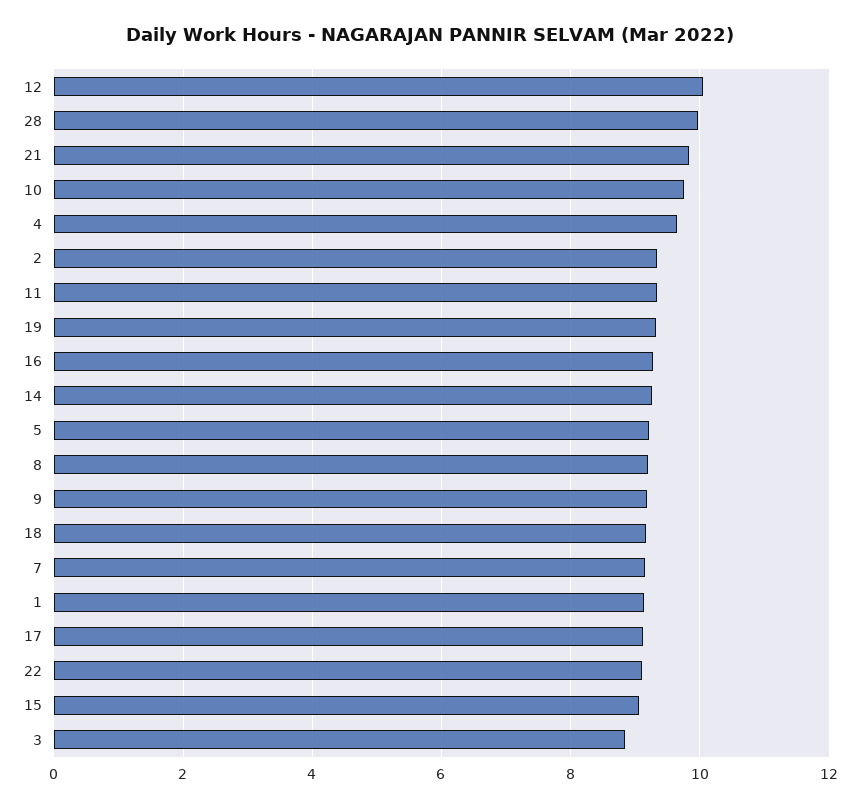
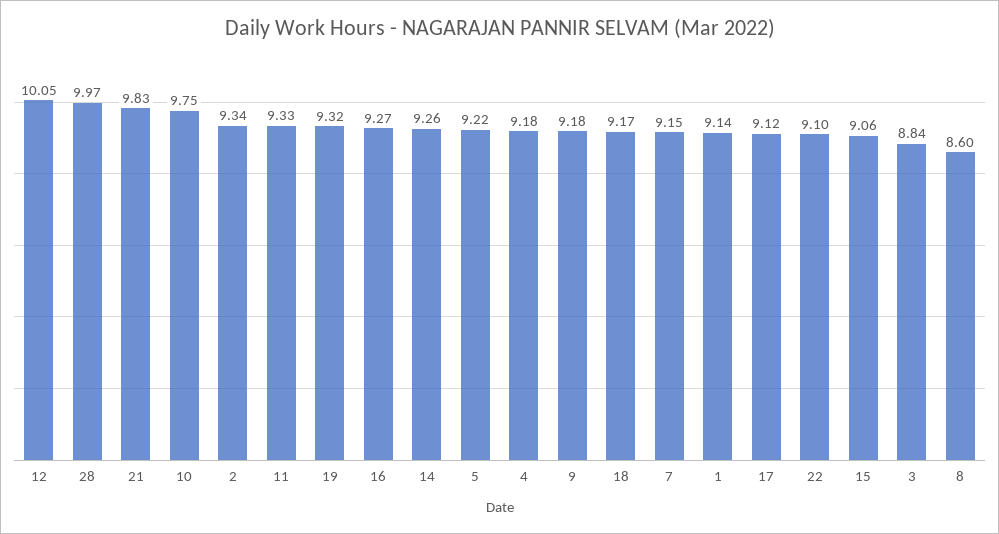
  {
    "12": 10.05,
    "28": 9.97,
    "21": 9.83,
    "10": 9.75,
-   "4": 9.6,
+   "4": 9.18,
    "2": 9.34,
    "11": 9.33,
    "19": 9.32,
    "16": 9.27,
    "14": 9.26,
    "5": 9.22,
-   "8": 9.2,
+   "8": 8.6,
    "9": 9.18,
    "18": 9.17,
    "7": 9.15,
    "1": 9.14,
    "17": 9.12,
    "22": 9.1,
    "15": 9.06,
    "3": 8.84
  }

